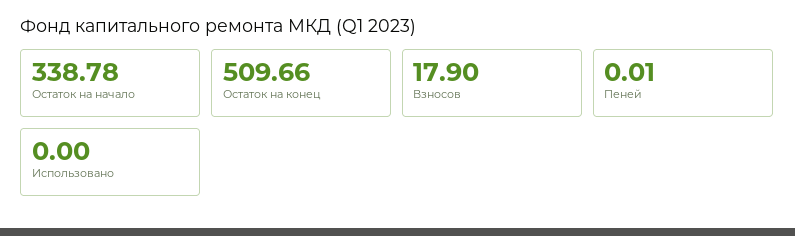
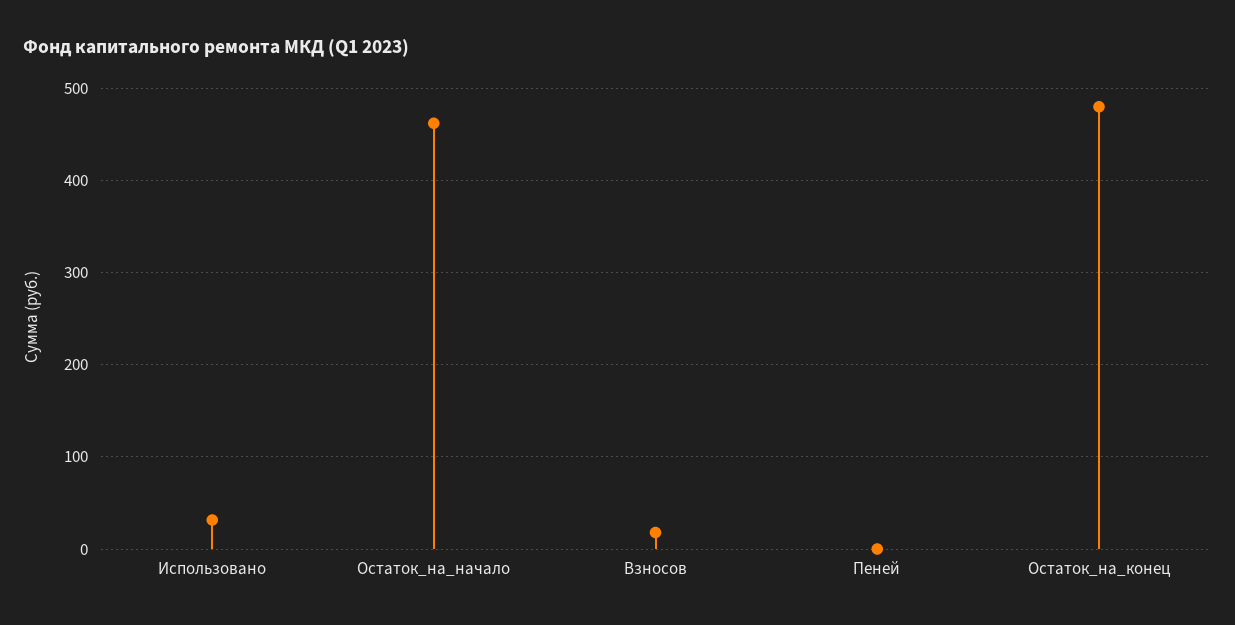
  {
-   "Остаток на начало": 338.78,
+   "Остаток на начало": 460,
-   "Остаток на конец": 509.66,
+   "Остаток на конец": 480,
    "Взносов": 17.9,
    "Пеней": 0.01,
-   "Использовано": 0
+   "Использовано": 30
  }

